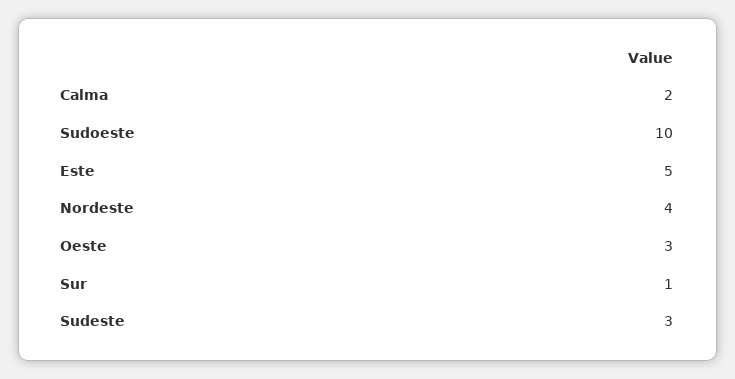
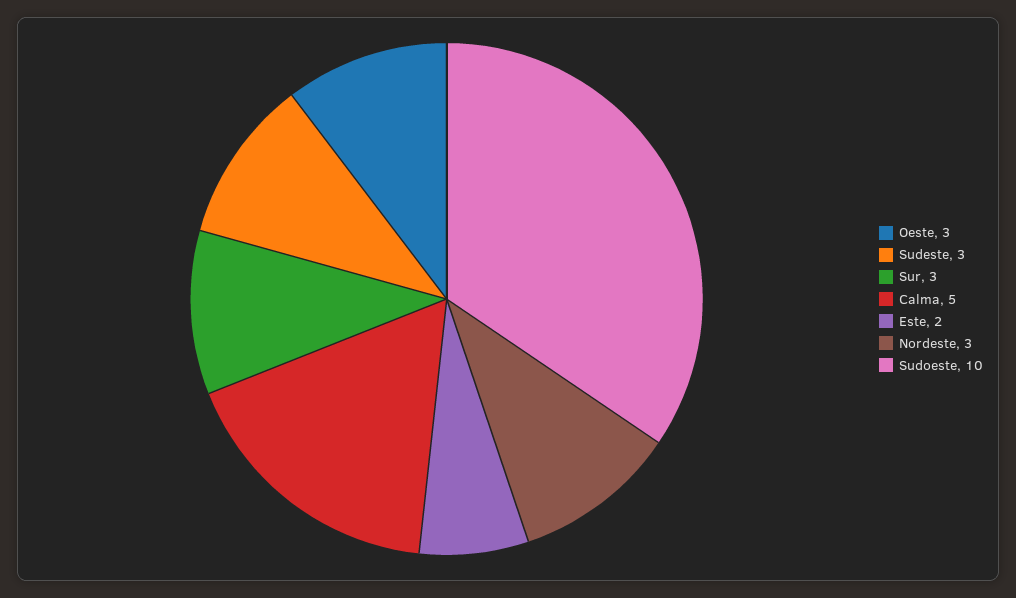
  {
-   "Calma": 2,
+   "Calma": 5,
    "Sudoeste": 10,
-   "Este": 5,
+   "Este": 2,
-   "Nordeste": 4,
+   "Nordeste": 3,
    "Oeste": 3,
-   "Sur": 1,
+   "Sur": 3,
    "Sudeste": 3
  }

